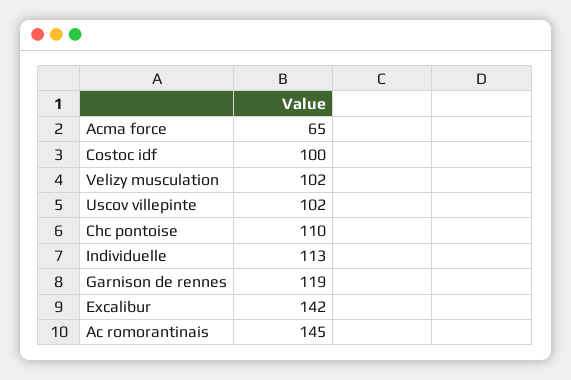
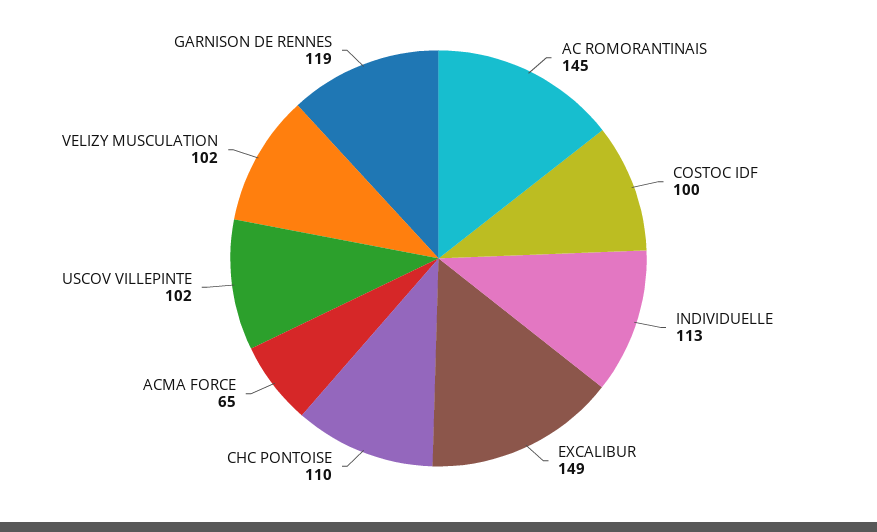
  {
    "Acma force": 65,
    "Costoc idf": 100,
    "Velizy musculation": 102,
    "Uscov villepinte": 102,
    "Chc pontoise": 110,
    "Individuelle": 113,
    "Garnison de rennes": 119,
-   "Excalibur": 142,
+   "Excalibur": 149,
    "Ac romorantinais": 145
  }

